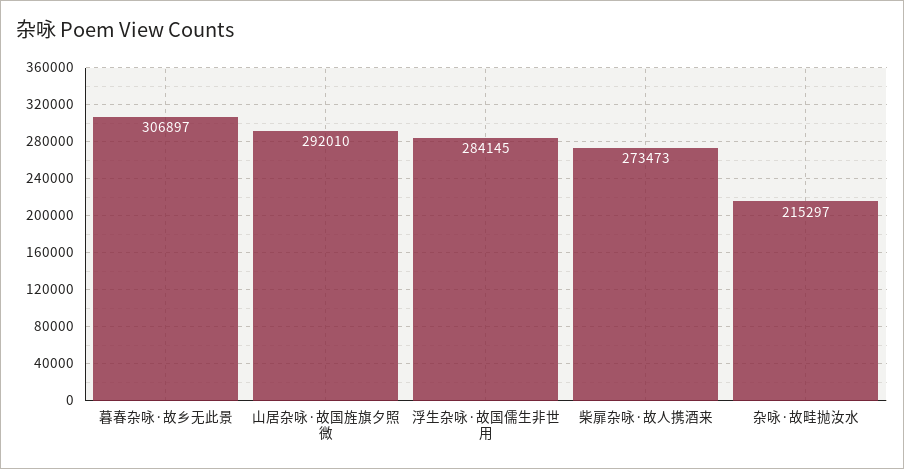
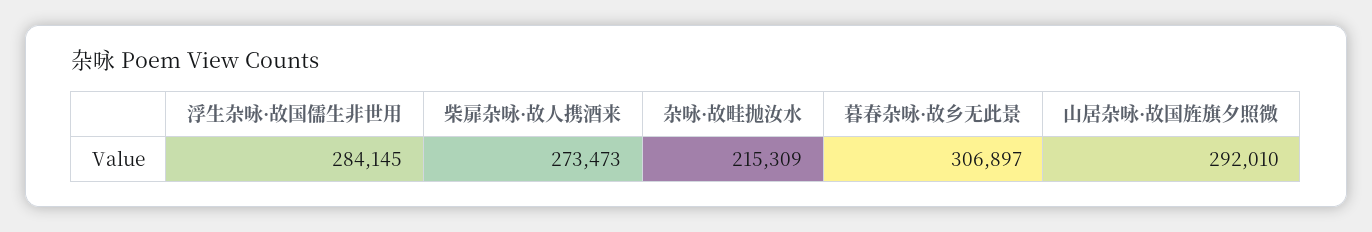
  {
    "暮春杂咏·故乡无此景": 306897,
    "山居杂咏·故国旌旗夕照微": 292010,
    "浮生杂咏·故国儒生非世用": 284145,
    "柴扉杂咏·故人携酒来": 273473,
-   "杂咏·故畦抛汝水": 215297
+   "杂咏·故畦抛汝水": 215309
  }

